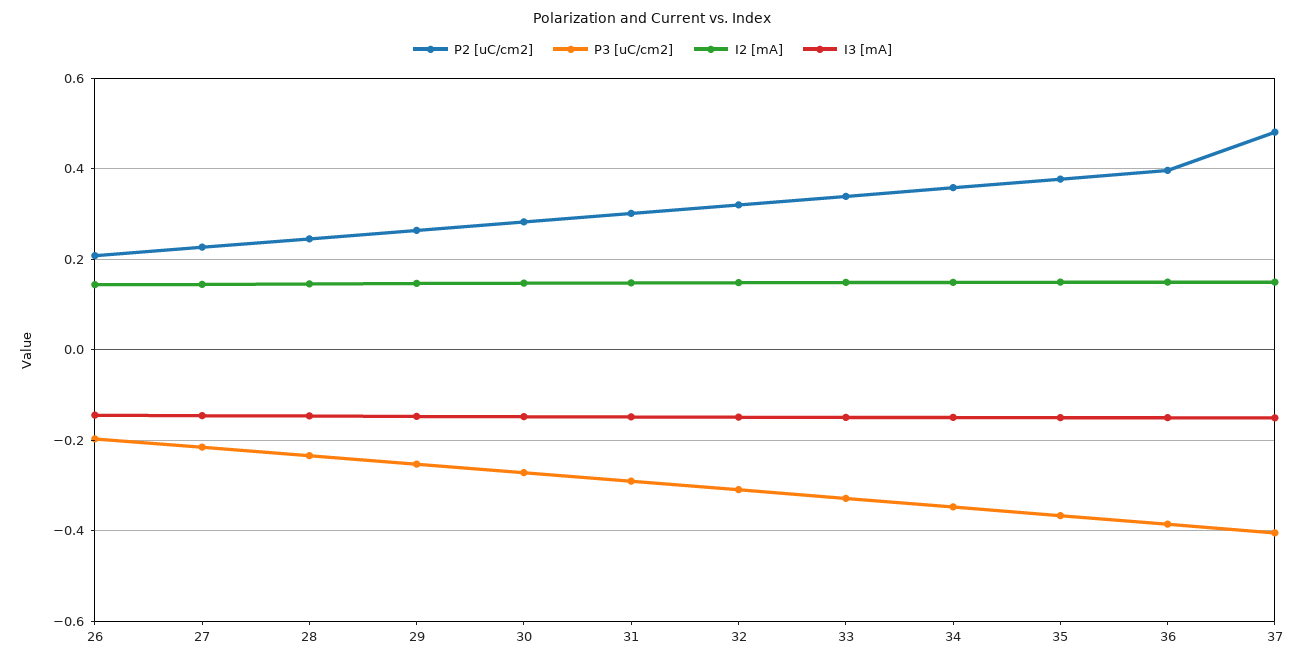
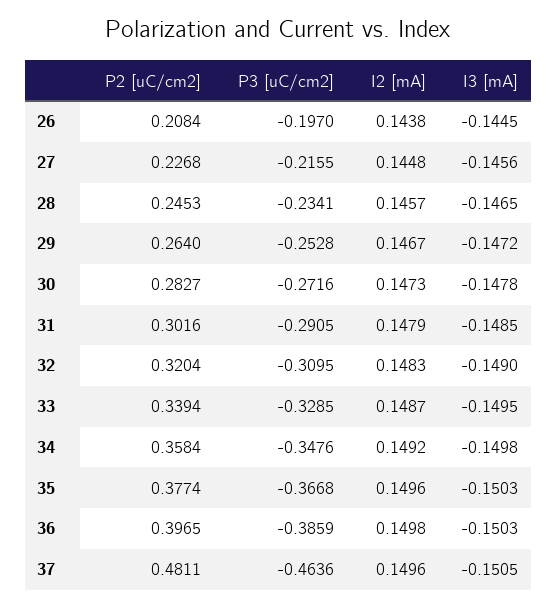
  {
    "P2 [uC/cm2]": {
      "26": 0.2084,
      "27": 0.2268,
      "28": 0.2453,
      "29": 0.264,
      "30": 0.2827,
      "31": 0.3016,
      "32": 0.3204,
      "33": 0.3394,
      "34": 0.3584,
      "35": 0.3774,
      "36": 0.3965,
      "37": 0.4811
    },
    "P3 [uC/cm2]": {
      "26": -0.197,
      "27": -0.2155,
      "28": -0.2341,
      "29": -0.2528,
      "30": -0.2716,
      "31": -0.2905,
      "32": -0.3095,
      "33": -0.3285,
      "34": -0.3476,
      "35": -0.3668,
      "36": -0.3859,
-     "37": -0.4
+     "37": -0.4636
    },
    "I2 [mA]": {
      "26": 0.1438,
      "27": 0.1448,
      "28": 0.1457,
      "29": 0.1467,
      "30": 0.1473,
      "31": 0.1479,
      "32": 0.1483,
      "33": 0.1487,
      "34": 0.1492,
      "35": 0.1496,
      "36": 0.1498,
      "37": 0.1496
    },
    "I3 [mA]": {
      "26": -0.1445,
      "27": -0.1456,
      "28": -0.1465,
      "29": -0.1472,
      "30": -0.1478,
      "31": -0.1485,
      "32": -0.149,
      "33": -0.1495,
      "34": -0.1498,
      "35": -0.1503,
      "36": -0.1503,
      "37": -0.1505
    }
  }

